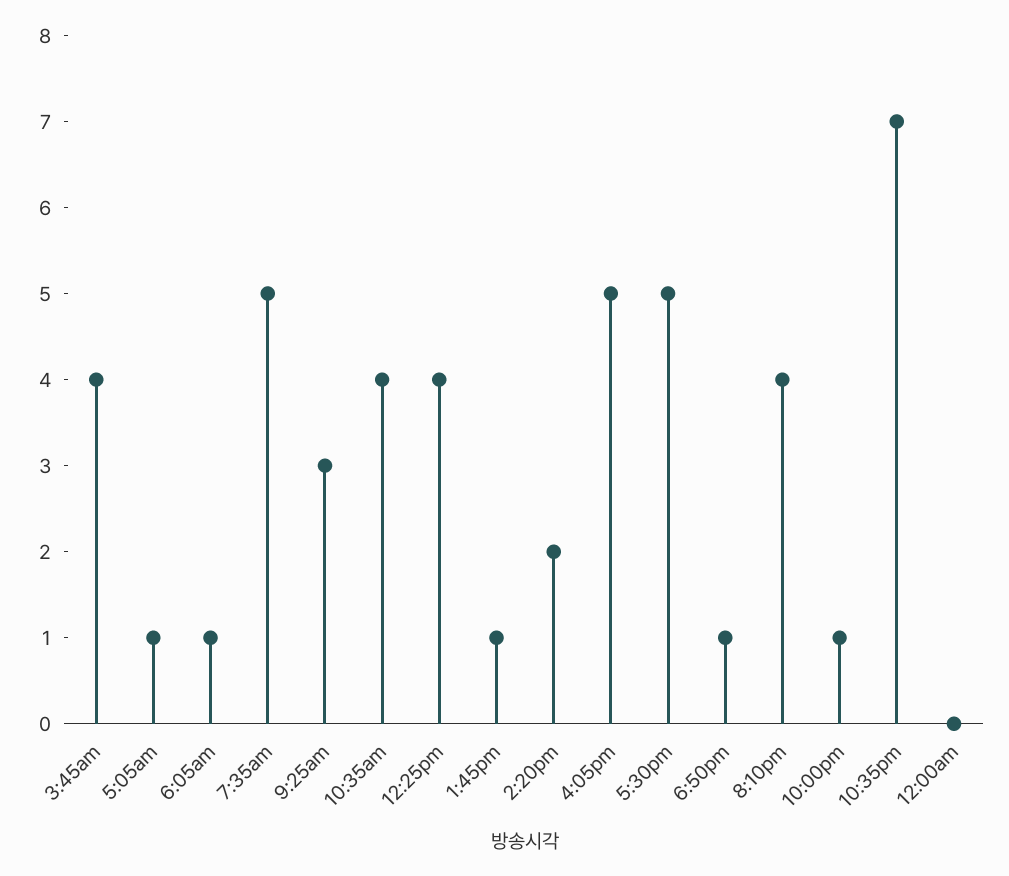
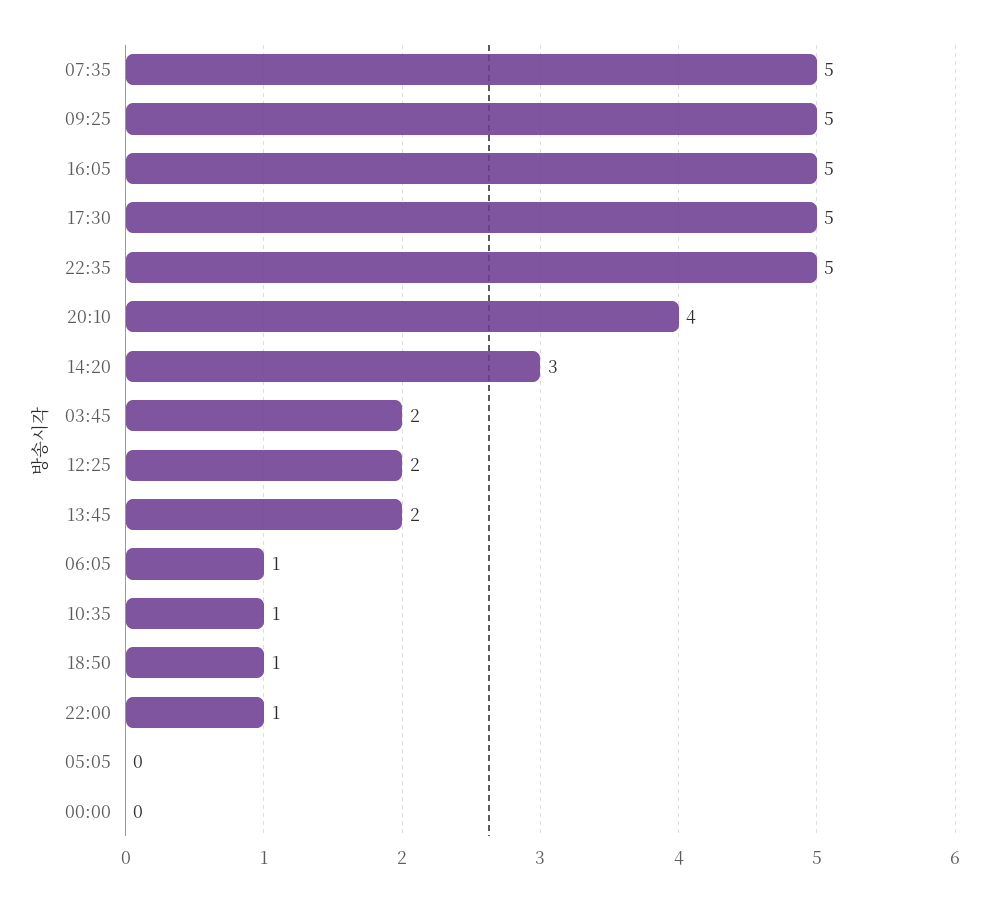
  {
-   "3:45am": 4,
+   "3:45am": 2,
-   "5:05am": 1,
+   "5:05am": 0,
    "6:05am": 1,
    "7:35am": 5,
-   "9:25am": 3,
+   "9:25am": 5,
-   "10:35am": 4,
+   "10:35am": 1,
-   "12:25pm": 4,
+   "12:25pm": 2,
-   "1:45pm": 1,
+   "1:45pm": 2,
-   "2:20pm": 2,
+   "2:20pm": 3,
    "4:05pm": 5,
    "5:30pm": 5,
    "6:50pm": 1,
    "8:10pm": 4,
    "10:00pm": 1,
-   "10:35pm": 7,
+   "10:35pm": 5,
    "12:00am": 0
  }

